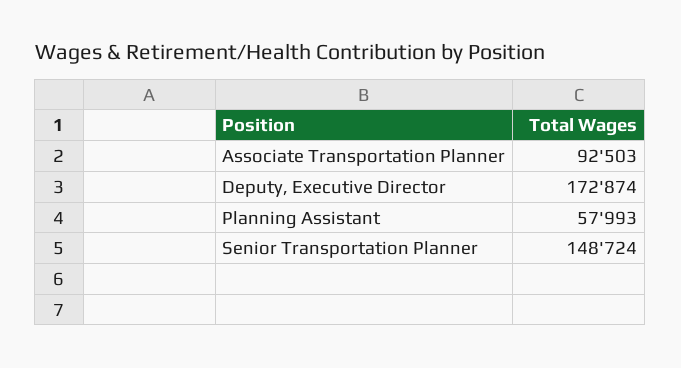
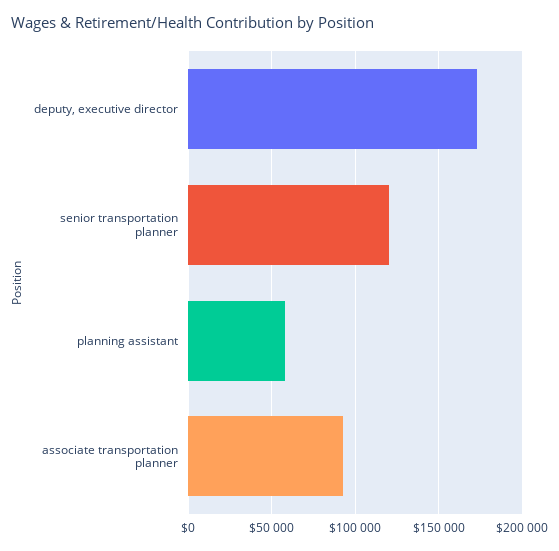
  {
    "Associate Transportation Planner": 92503,
    "Deputy, Executive Director": 172874,
    "Planning Assistant": 57993,
-   "Senior Transportation Planner": 148724
+   "Senior Transportation Planner": 120000
  }

